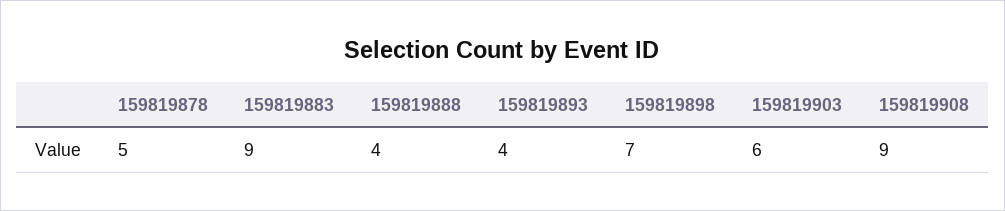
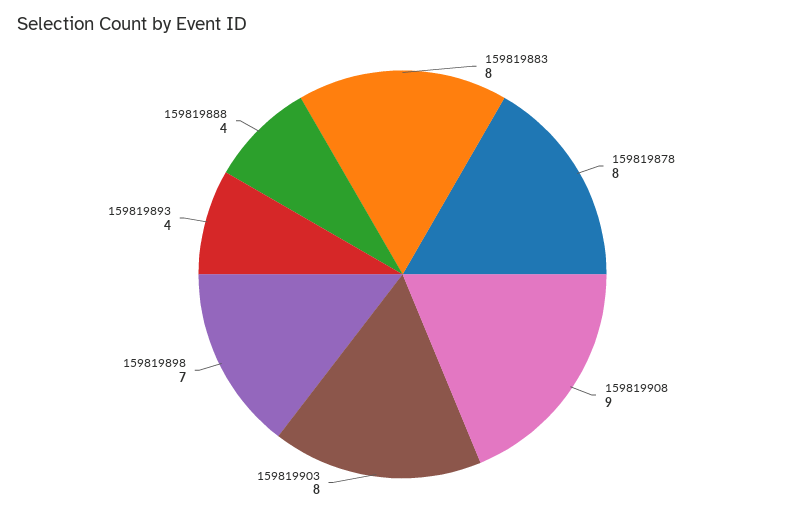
  {
-   "159819878": 5,
+   "159819878": 8,
-   "159819883": 9,
+   "159819883": 8,
    "159819888": 4,
    "159819893": 4,
    "159819898": 7,
-   "159819903": 6,
+   "159819903": 8,
    "159819908": 9
  }

